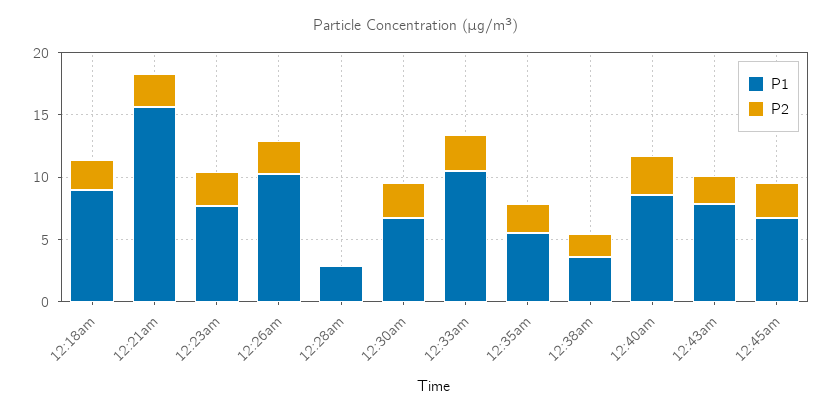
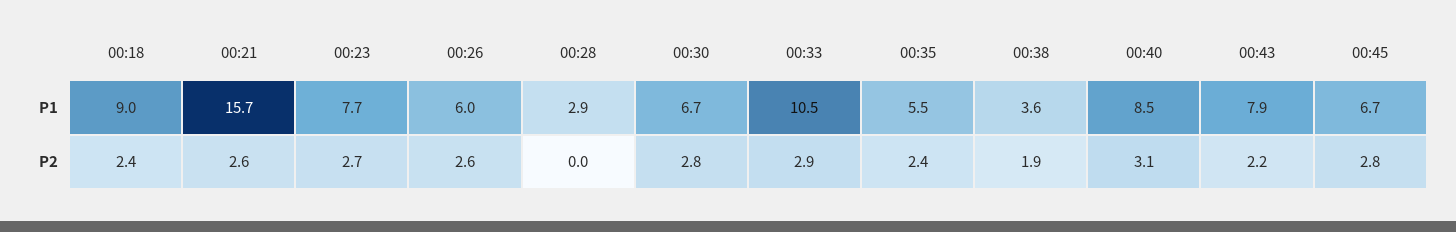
  {
    "P1": {
      "12:18am": 9,
      "12:21am": 15.7,
      "12:23am": 7.7,
-     "12:26am": 10,
+     "12:26am": 6,
      "12:28am": 2.9,
      "12:30am": 6.7,
      "12:33am": 10.5,
      "12:35am": 5.5,
      "12:38am": 3.6,
      "12:40am": 8.5,
      "12:43am": 7.9,
      "12:45am": 6.7
    },
    "P2": {
      "12:18am": 2.4,
      "12:21am": 2.6,
      "12:23am": 2.7,
      "12:26am": 2.6,
      "12:28am": 0,
      "12:30am": 2.8,
      "12:33am": 2.9,
      "12:35am": 2.4,
      "12:38am": 1.9,
      "12:40am": 3.1,
      "12:43am": 2.2,
      "12:45am": 2.8
    }
  }

